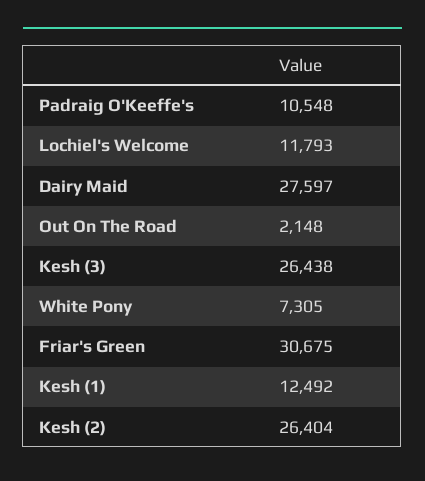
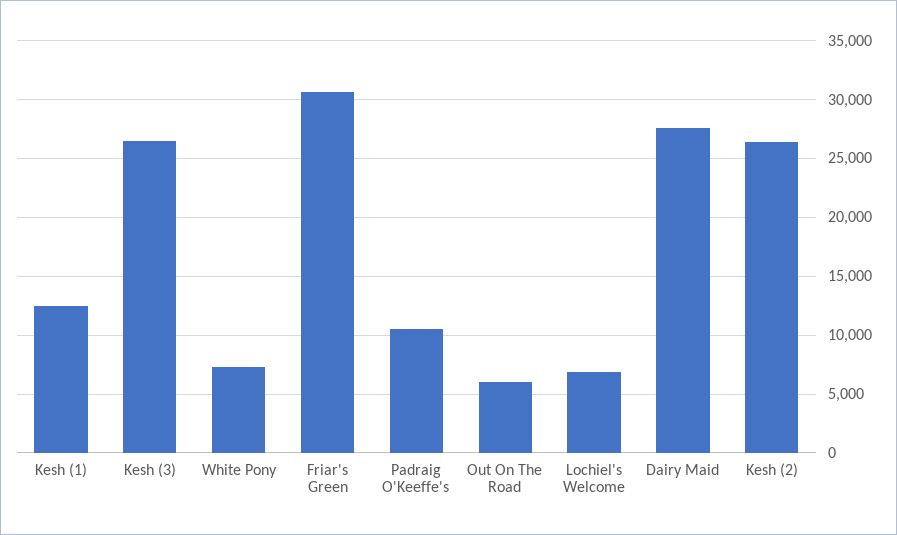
  {
    "Padraig O'Keeffe's": 10548,
-   "Lochiel's Welcome": 11793,
+   "Lochiel's Welcome": 7000,
    "Dairy Maid": 27597,
-   "Out On The Road": 2148,
+   "Out On The Road": 6000,
    "Kesh (3)": 26438,
    "White Pony": 7305,
    "Friar's Green": 30675,
    "Kesh (1)": 12492,
    "Kesh (2)": 26404
  }

